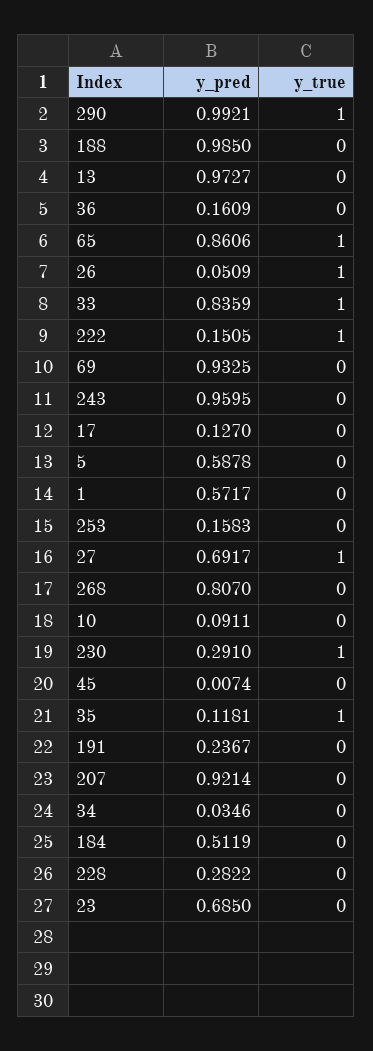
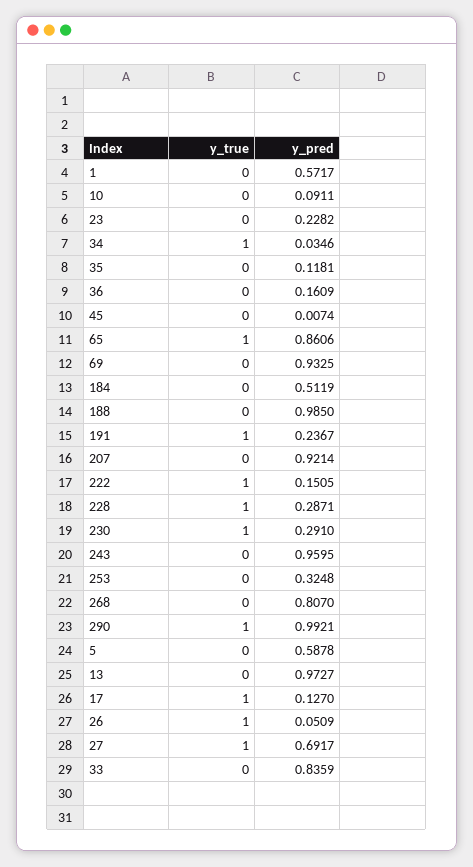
  {
    "y_pred": {
      "290": 0.9921,
      "188": 0.985,
      "13": 0.9727,
      "36": 0.1609,
      "65": 0.8606,
      "26": 0.0509,
      "33": 0.8359,
      "222": 0.1505,
      "69": 0.9325,
      "243": 0.9595,
      "17": 0.127,
      "5": 0.5878,
      "1": 0.5717,
-     "253": 0.1583,
+     "253": 0.3248,
      "27": 0.6917,
      "268": 0.807,
      "10": 0.0911,
      "230": 0.291,
      "45": 0.0074,
      "35": 0.1181,
      "191": 0.2367,
      "207": 0.9214,
      "34": 0.0346,
      "184": 0.5119,
-     "228": 0.2822,
+     "228": 0.2871,
-     "23": 0.685
+     "23": 0.2282
    },
    "y_true": {
      "290": 1,
      "188": 0,
      "13": 0,
      "36": 0,
      "65": 1,
      "26": 1,
-     "33": 1,
+     "33": 0,
      "222": 1,
      "69": 0,
      "243": 0,
-     "17": 0,
+     "17": 1,
      "5": 0,
      "1": 0,
      "253": 0,
      "27": 1,
      "268": 0,
      "10": 0,
      "230": 1,
      "45": 0,
-     "35": 1,
+     "35": 0,
-     "191": 0,
+     "191": 1,
      "207": 0,
-     "34": 0,
+     "34": 1,
      "184": 0,
-     "228": 0,
+     "228": 1,
      "23": 0
    }
  }

